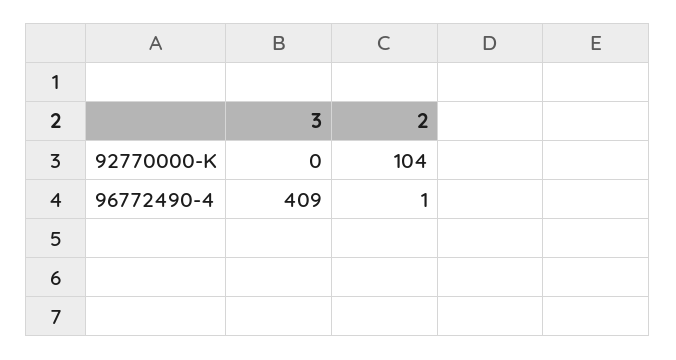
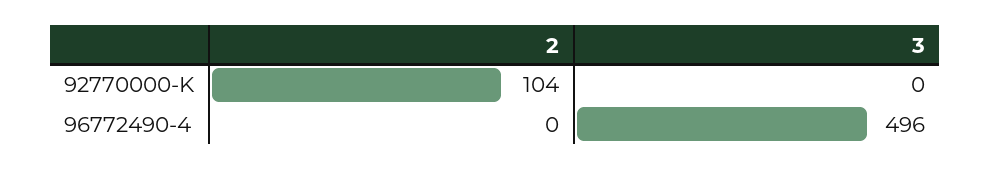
  {
    "3": {
      "92770000-K": 0,
-     "96772490-4": 409
+     "96772490-4": 496
    },
    "2": {
      "92770000-K": 104,
-     "96772490-4": 1
+     "96772490-4": 0
    }
  }

